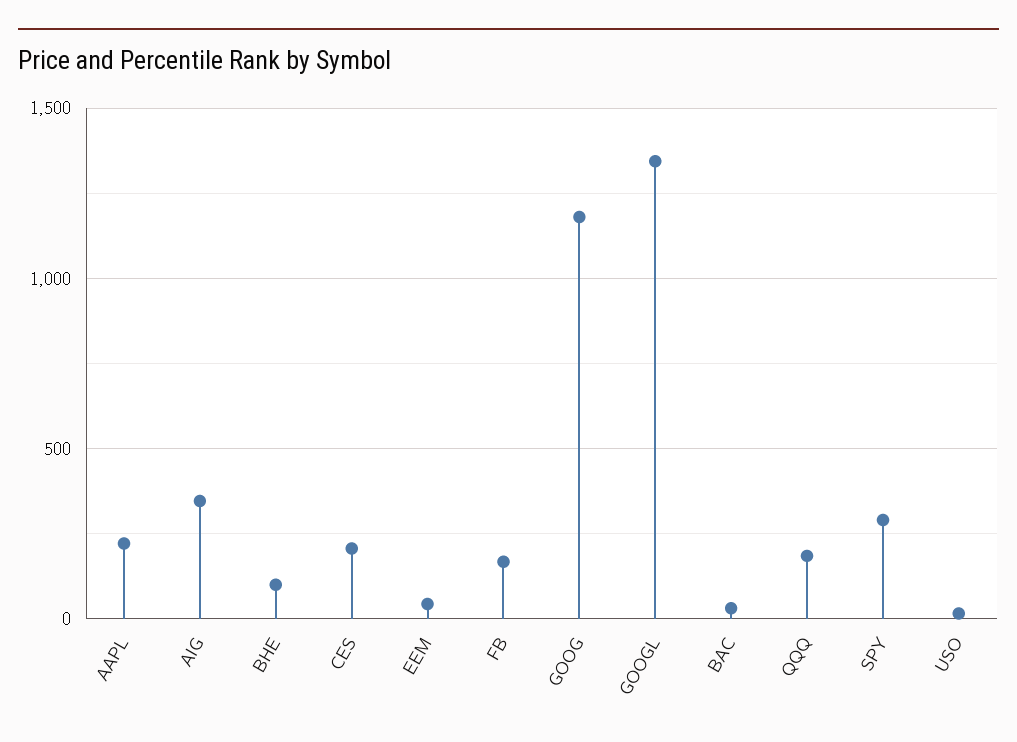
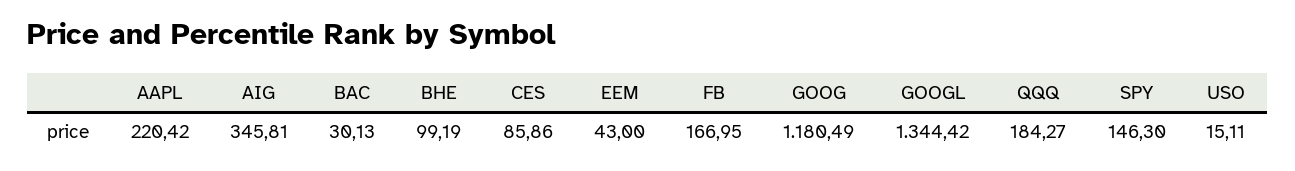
  {
    "AAPL": 220.42,
    "AIG": 345.81,
    "BHE": 99.19,
-   "CES": 200,
+   "CES": 85.86,
    "EEM": 43,
    "FB": 166.95,
    "GOOG": 1180.49,
    "GOOGL": 1344.42,
    "BAC": 30.13,
    "QQQ": 184.27,
-   "SPY": 300,
+   "SPY": 146.3,
    "USO": 15.11
  }

